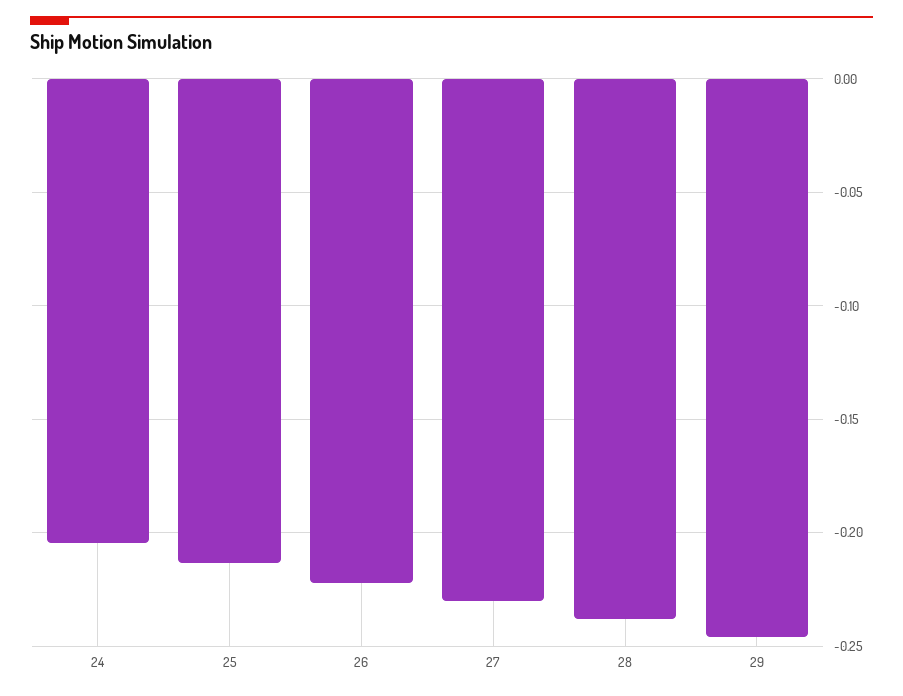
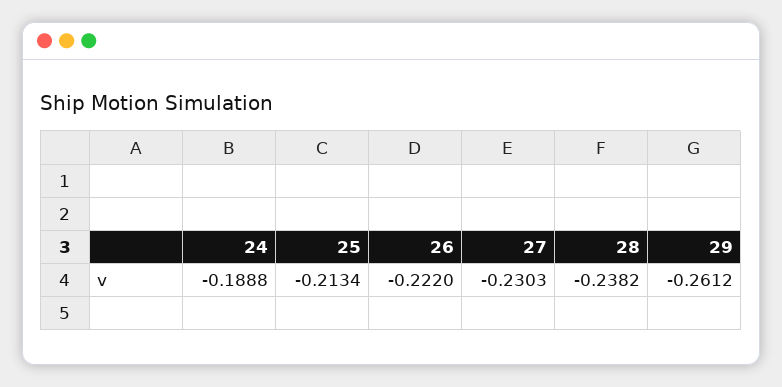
  {
-   "24": -0.205,
+   "24": -0.1888,
    "25": -0.2134,
    "26": -0.222,
    "27": -0.2303,
    "28": -0.2382,
-   "29": -0.245
+   "29": -0.2612
  }

